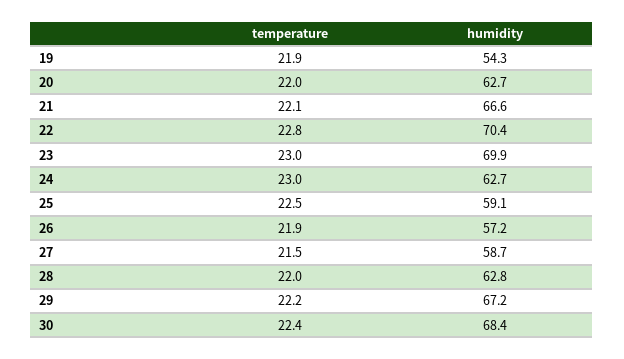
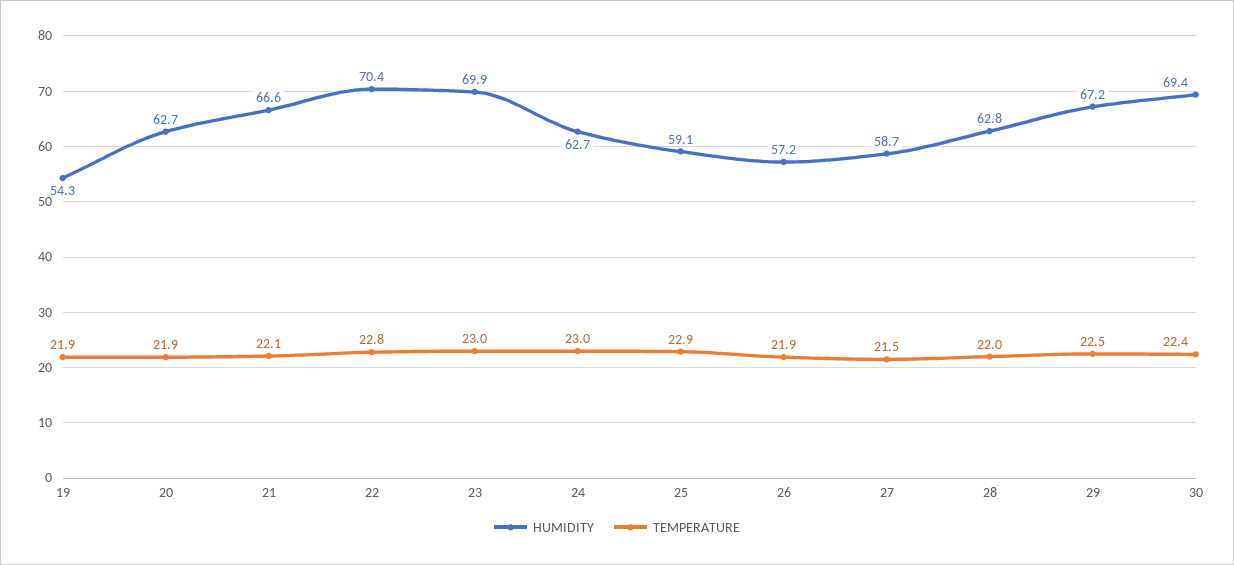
  {
    "temperature": {
      "19": 21.9,
-     "20": 22,
+     "20": 21.9,
      "21": 22.1,
      "22": 22.8,
      "23": 23,
      "24": 23,
-     "25": 22.5,
+     "25": 22.9,
      "26": 21.9,
      "27": 21.5,
      "28": 22,
-     "29": 22.2,
+     "29": 22.5,
      "30": 22.4
    },
    "humidity": {
      "19": 54.3,
      "20": 62.7,
      "21": 66.6,
      "22": 70.4,
      "23": 69.9,
      "24": 62.7,
      "25": 59.1,
      "26": 57.2,
      "27": 58.7,
      "28": 62.8,
      "29": 67.2,
-     "30": 68.4
+     "30": 69.4
    }
  }

